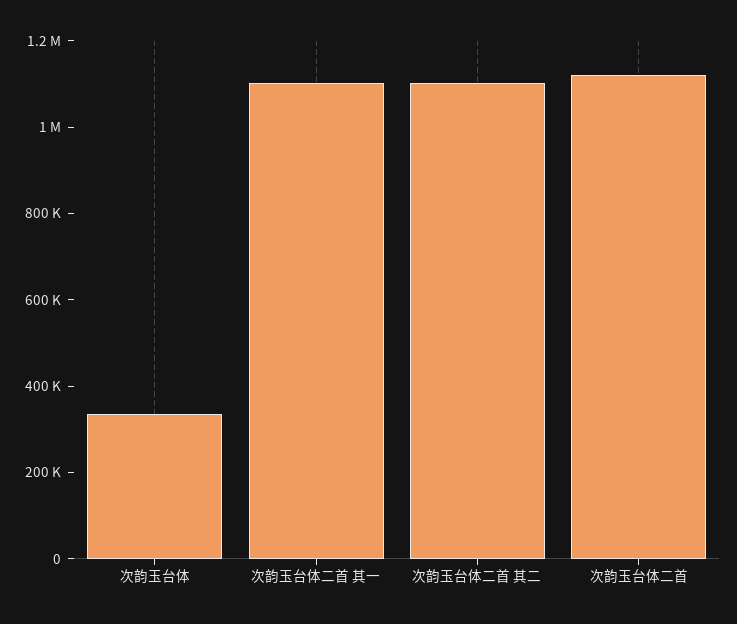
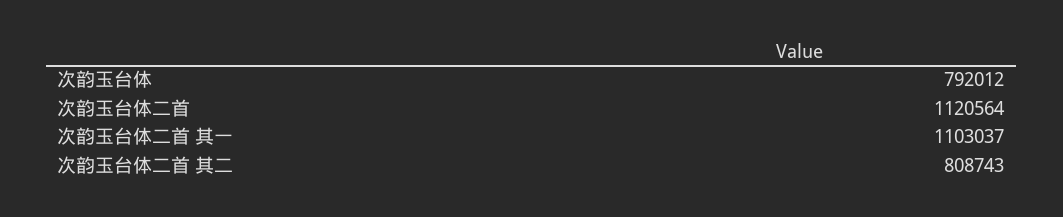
  {
-   "次韵玉台体": 350000,
+   "次韵玉台体": 792012,
    "次韵玉台体二首 其一": 1103037,
-   "次韵玉台体二首 其二": 1100000,
+   "次韵玉台体二首 其二": 808743,
    "次韵玉台体二首": 1120564
  }

